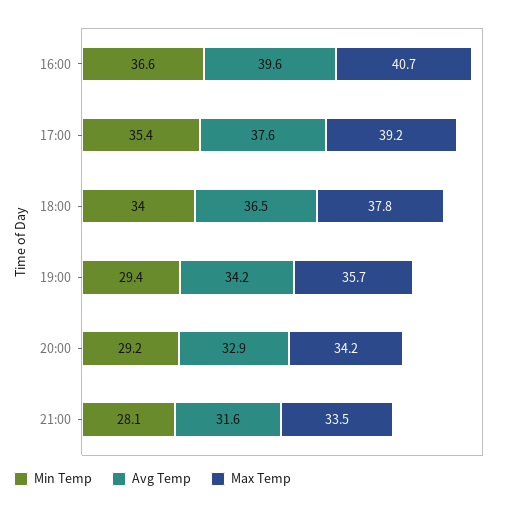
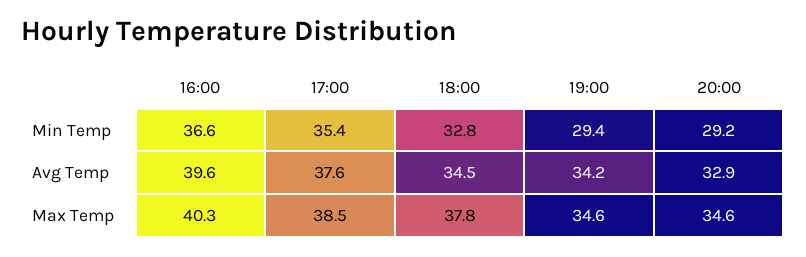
  {
    "Min Temp": {
      "16:00": 36.6,
      "17:00": 35.4,
-     "18:00": 34,
+     "18:00": 32.8,
      "19:00": 29.4,
-     "20:00": 29.2,
+     "20:00": 29.2
-     "21:00": 28.1
    },
    "Avg Temp": {
      "16:00": 39.6,
      "17:00": 37.6,
-     "18:00": 36.5,
+     "18:00": 34.5,
      "19:00": 34.2,
-     "20:00": 32.9,
+     "20:00": 32.9
-     "21:00": 31.6
    },
    "Max Temp": {
-     "16:00": 40.7,
+     "16:00": 40.3,
-     "17:00": 39.2,
+     "17:00": 38.5,
      "18:00": 37.8,
-     "19:00": 35.7,
+     "19:00": 34.6,
-     "20:00": 34.2,
+     "20:00": 34.6
-     "21:00": 33.5
    }
  }

